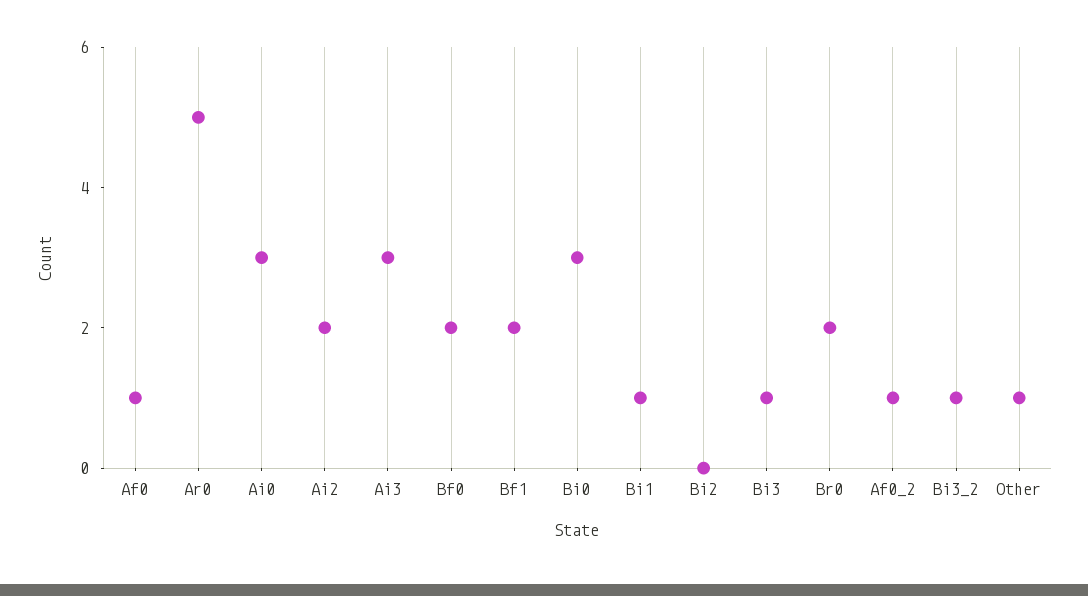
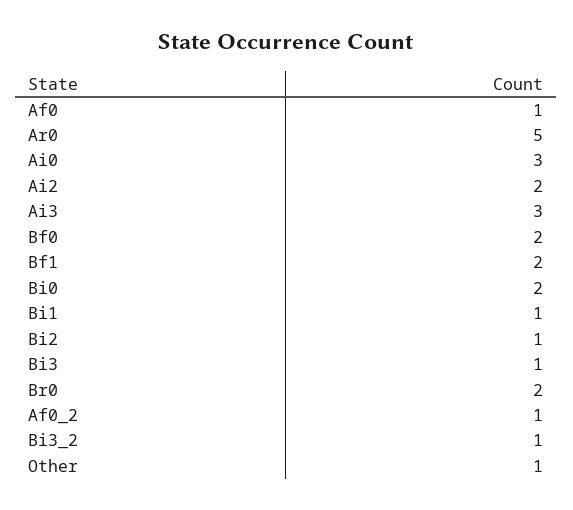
  {
    "Af0": 1,
    "Ar0": 5,
    "Ai0": 3,
    "Ai2": 2,
    "Ai3": 3,
    "Bf0": 2,
    "Bf1": 2,
-   "Bi0": 3,
+   "Bi0": 2,
    "Bi1": 1,
-   "Bi2": 0,
+   "Bi2": 1,
    "Bi3": 1,
    "Br0": 2,
    "Af0_2": 1,
    "Bi3_2": 1,
    "Other": 1
  }

